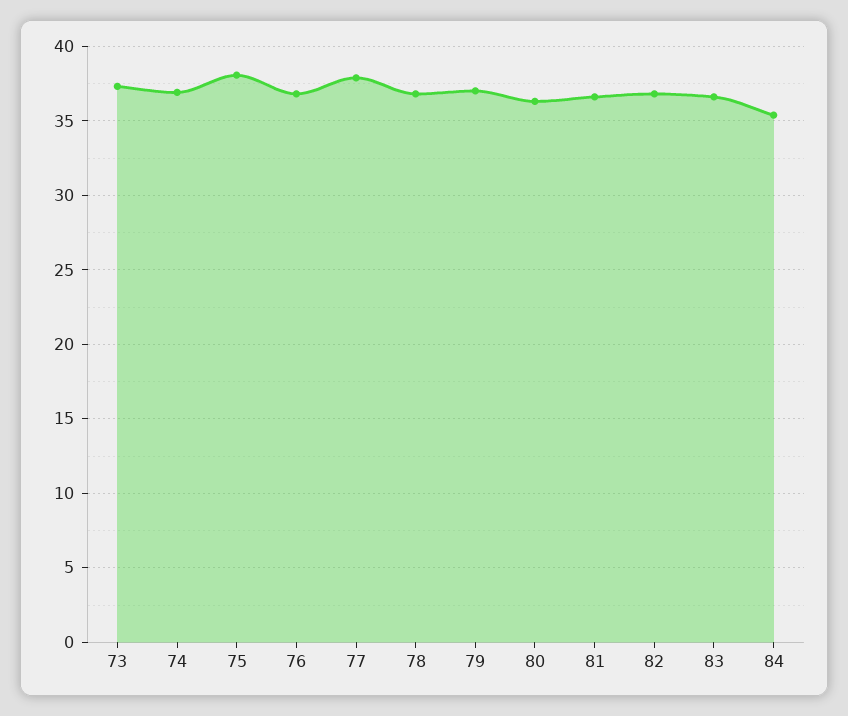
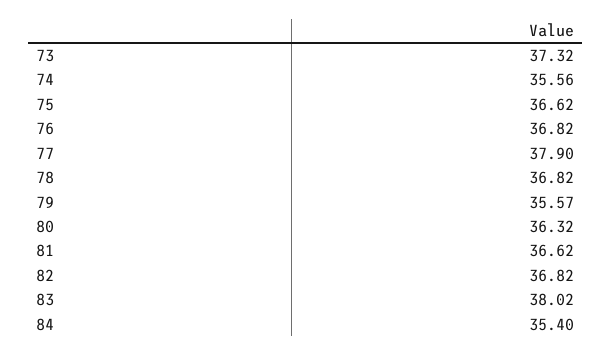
  {
    "73": 37.32,
-   "74": 37,
+   "74": 35.56,
-   "75": 38,
+   "75": 36.62,
    "76": 36.82,
    "77": 37.9,
    "78": 36.82,
-   "79": 37,
+   "79": 35.57,
    "80": 36.32,
    "81": 36.62,
    "82": 36.82,
-   "83": 36.5,
+   "83": 38.02,
    "84": 35.4
  }

